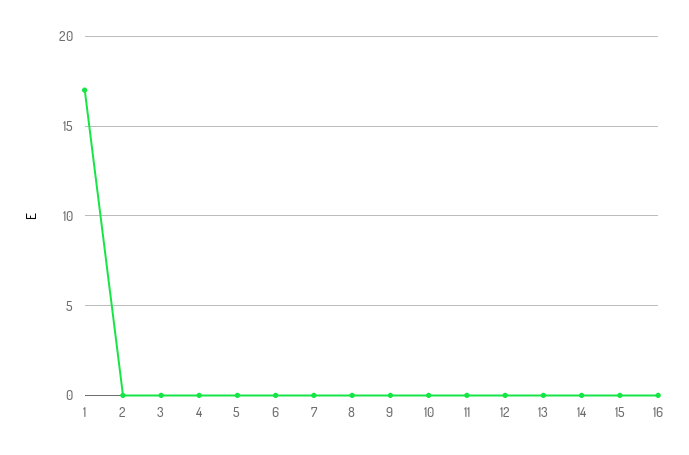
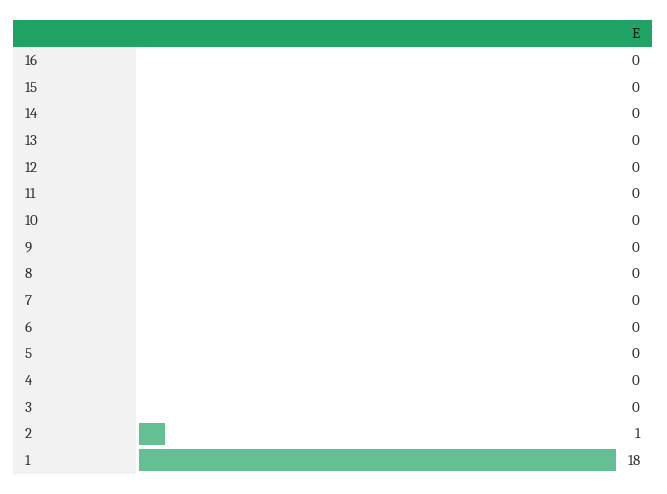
  {
-   "1": 17,
+   "1": 18,
-   "2": 0,
+   "2": 1,
    "3": 0,
    "4": 0,
    "5": 0,
    "6": 0,
    "7": 0,
    "8": 0,
    "9": 0,
    "10": 0,
    "11": 0,
    "12": 0,
    "13": 0,
    "14": 0,
    "15": 0,
    "16": 0
  }

